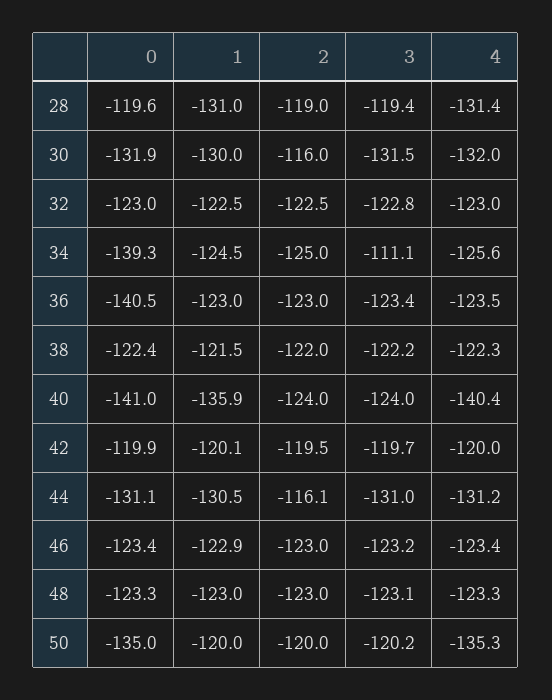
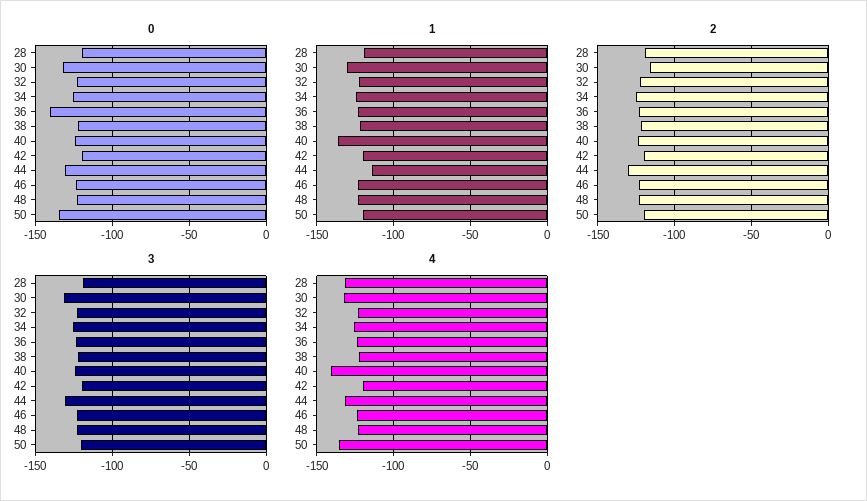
  {
    "0": {
      "28": -119.6,
      "30": -131.9,
      "32": -123,
-     "34": -139.3,
+     "34": -125,
      "36": -140.5,
      "38": -122.4,
-     "40": -141,
+     "40": -125,
      "42": -119.9,
      "44": -131.1,
      "46": -123.4,
      "48": -123.3,
      "50": -135
    },
    "1": {
-     "28": -131,
+     "28": -120,
      "30": -130,
      "32": -122.5,
      "34": -124.5,
      "36": -123,
      "38": -121.5,
      "40": -135.9,
      "42": -120.1,
-     "44": -130.5,
+     "44": -115,
      "46": -122.9,
      "48": -123,
      "50": -120
    },
    "2": {
      "28": -119,
      "30": -116,
      "32": -122.5,
      "34": -125,
      "36": -123,
      "38": -122,
      "40": -124,
      "42": -119.5,
-     "44": -116.1,
+     "44": -130,
      "46": -123,
      "48": -123,
      "50": -120
    },
    "3": {
      "28": -119.4,
      "30": -131.5,
      "32": -122.8,
-     "34": -111.1,
+     "34": -125,
      "36": -123.4,
      "38": -122.2,
      "40": -124,
      "42": -119.7,
      "44": -131,
      "46": -123.2,
      "48": -123.1,
      "50": -120.2
    },
    "4": {
      "28": -131.4,
      "30": -132,
      "32": -123,
      "34": -125.6,
      "36": -123.5,
      "38": -122.3,
      "40": -140.4,
      "42": -120,
      "44": -131.2,
      "46": -123.4,
      "48": -123.3,
      "50": -135.3
    }
  }

